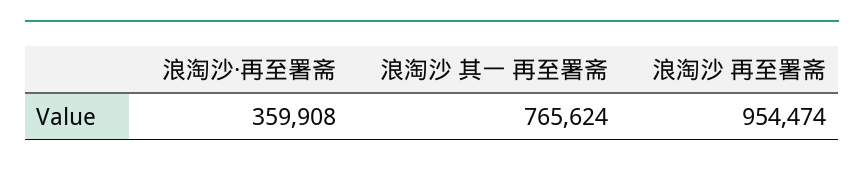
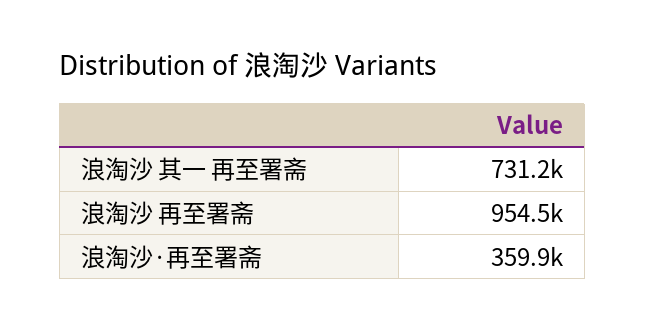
  {
    "浪淘沙·再至署斋": 359908,
-   "浪淘沙 其一 再至署斋": 765624,
+   "浪淘沙 其一 再至署斋": 731200,
    "浪淘沙 再至署斋": 954474
  }

